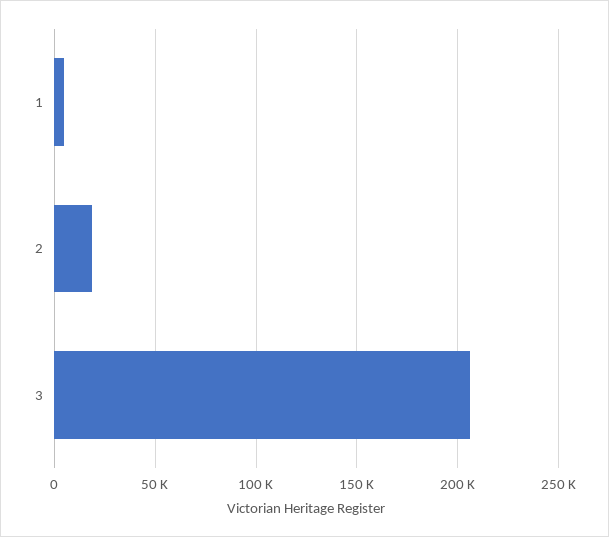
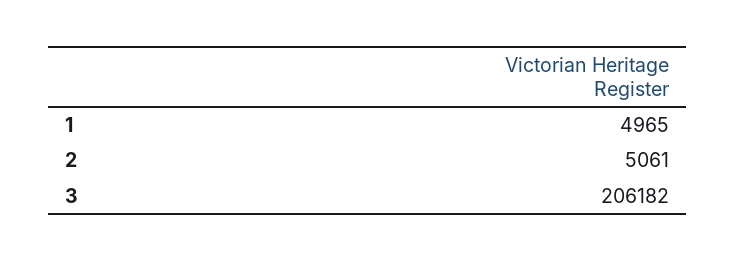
  {
    "1": 4965,
-   "2": 20000,
+   "2": 5061,
    "3": 206182
  }

